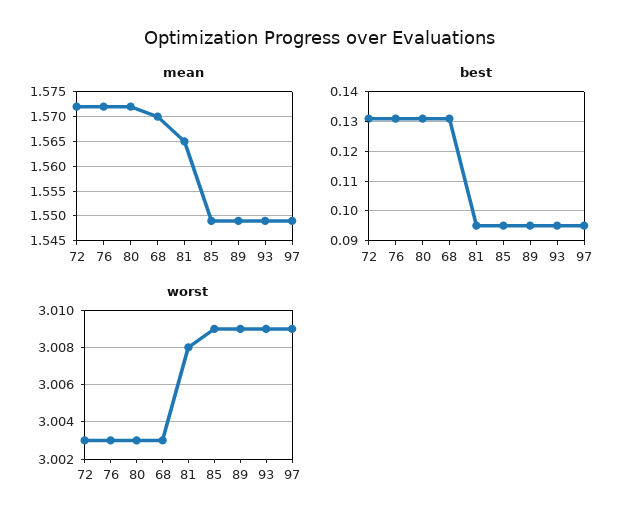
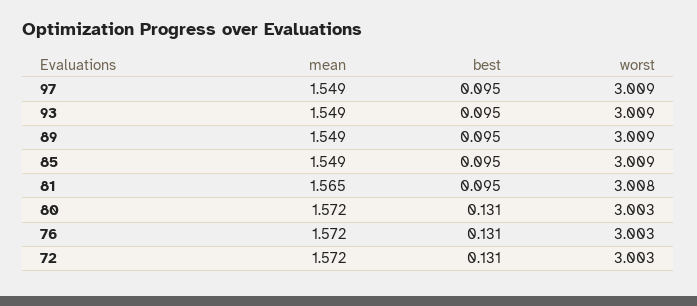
  {
    "mean": {
      "72": 1.572,
      "76": 1.572,
      "80": 1.572,
-     "68": 1.57,
      "81": 1.565,
      "85": 1.549,
      "89": 1.549,
      "93": 1.549,
      "97": 1.549
    },
    "best": {
      "72": 0.131,
      "76": 0.131,
      "80": 0.131,
-     "68": 0.13,
      "81": 0.095,
      "85": 0.095,
      "89": 0.095,
      "93": 0.095,
      "97": 0.095
    },
    "worst": {
      "72": 3.003,
      "76": 3.003,
      "80": 3.003,
-     "68": 3.003,
      "81": 3.008,
      "85": 3.009,
      "89": 3.009,
      "93": 3.009,
      "97": 3.009
    }
  }

